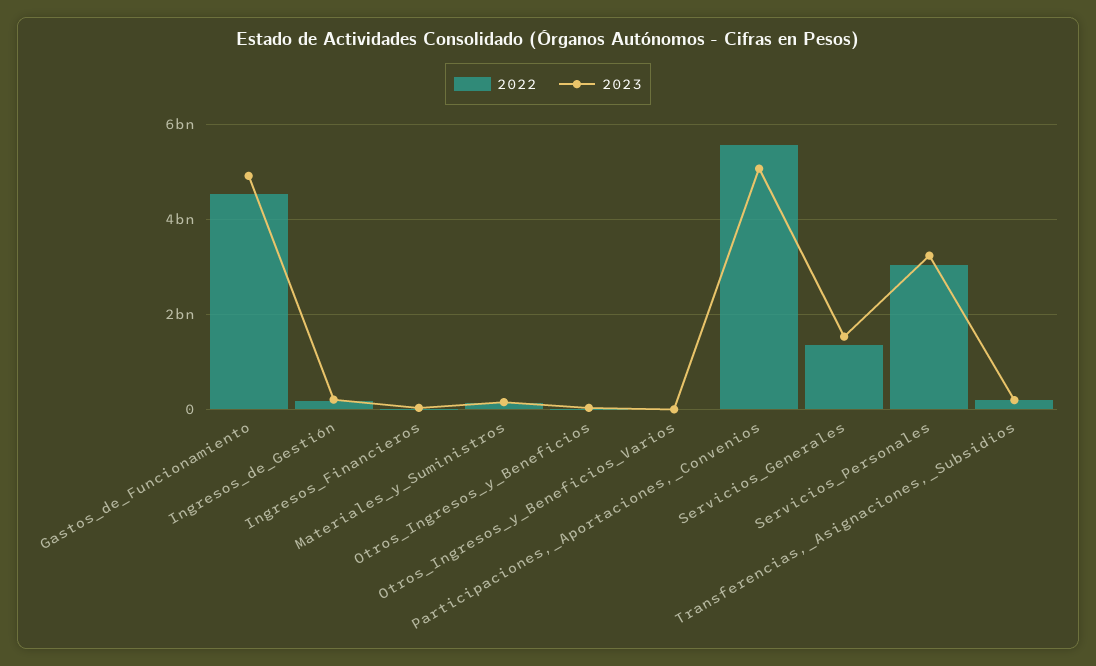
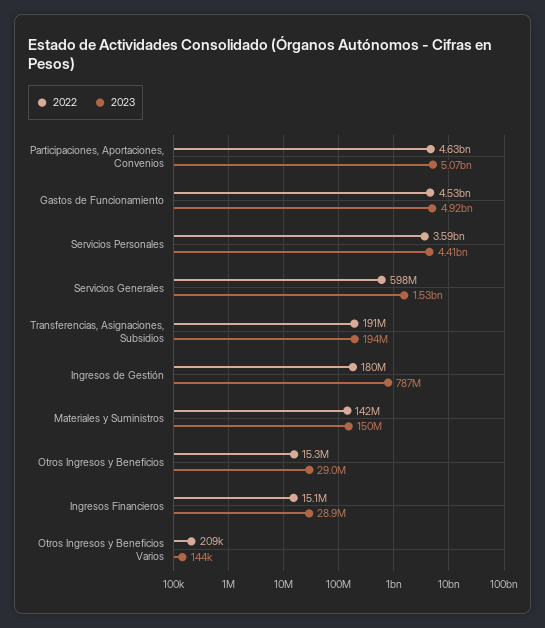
  {
    "2022": {
      "Gastos_de_Funcionamiento": 4530000000,
      "Ingresos_de_Gestión": 180000000,
      "Ingresos_Financieros": 15100000,
      "Materiales_y_Suministros": 142000000,
      "Otros_Ingresos_y_Beneficios": 15300000,
      "Otros_Ingresos_y_Beneficios_Varios": 209000,
-     "Participaciones,_Aportaciones,_Convenios": 5600000000,
+     "Participaciones,_Aportaciones,_Convenios": 4630000000,
-     "Servicios_Generales": 1400000000,
+     "Servicios_Generales": 598000000,
-     "Servicios_Personales": 3000000000,
+     "Servicios_Personales": 3590000000,
      "Transferencias,_Asignaciones,_Subsidios": 191000000
    },
    "2023": {
      "Gastos_de_Funcionamiento": 4920000000,
-     "Ingresos_de_Gestión": 200000000,
+     "Ingresos_de_Gestión": 787000000,
      "Ingresos_Financieros": 28900000,
      "Materiales_y_Suministros": 150000000,
      "Otros_Ingresos_y_Beneficios": 29000000,
      "Otros_Ingresos_y_Beneficios_Varios": 144000,
      "Participaciones,_Aportaciones,_Convenios": 5070000000,
      "Servicios_Generales": 1530000000,
-     "Servicios_Personales": 3200000000,
+     "Servicios_Personales": 4410000000,
      "Transferencias,_Asignaciones,_Subsidios": 194000000
    }
  }

